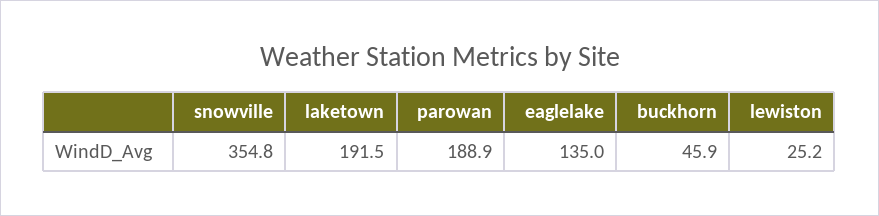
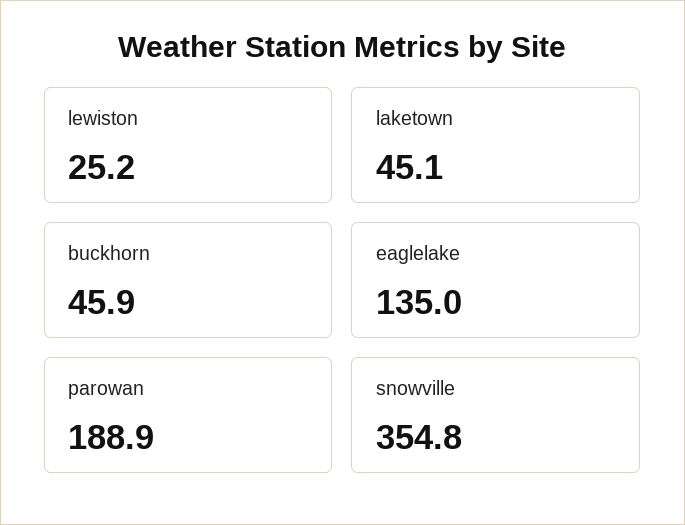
  {
    "snowville": 354.8,
-   "laketown": 191.5,
+   "laketown": 45.1,
    "parowan": 188.9,
    "eaglelake": 135,
    "buckhorn": 45.9,
    "lewiston": 25.2
  }

